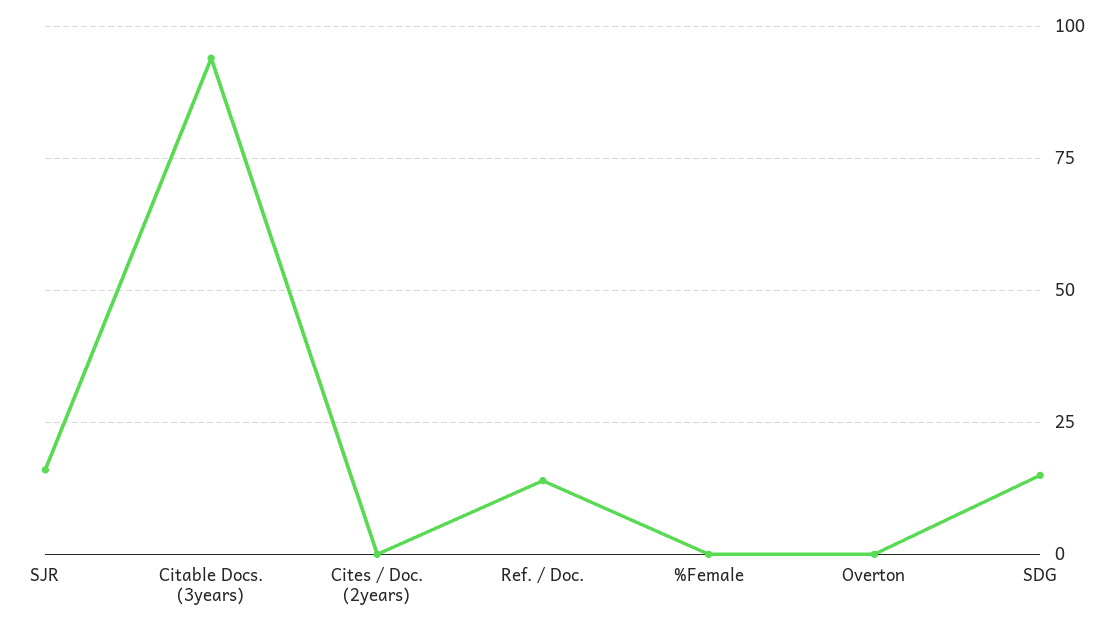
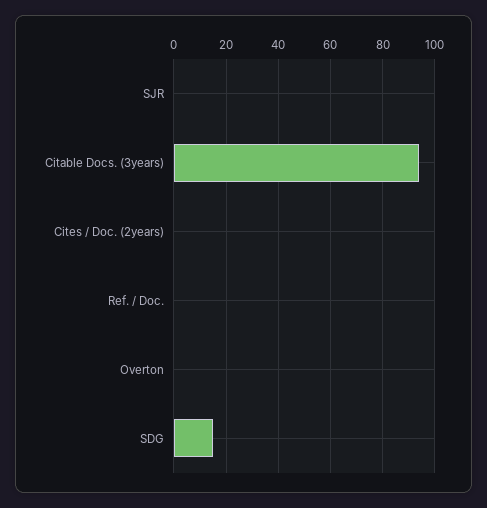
  {
-   "SJR": 15,
+   "SJR": 0,
    "Citable Docs. (3years)": 95,
    "Cites / Doc. (2years)": 0,
-   "Ref. / Doc.": 15,
+   "Ref. / Doc.": 0,
-   "%Female": 0,
    "Overton": 0,
    "SDG": 15
  }

